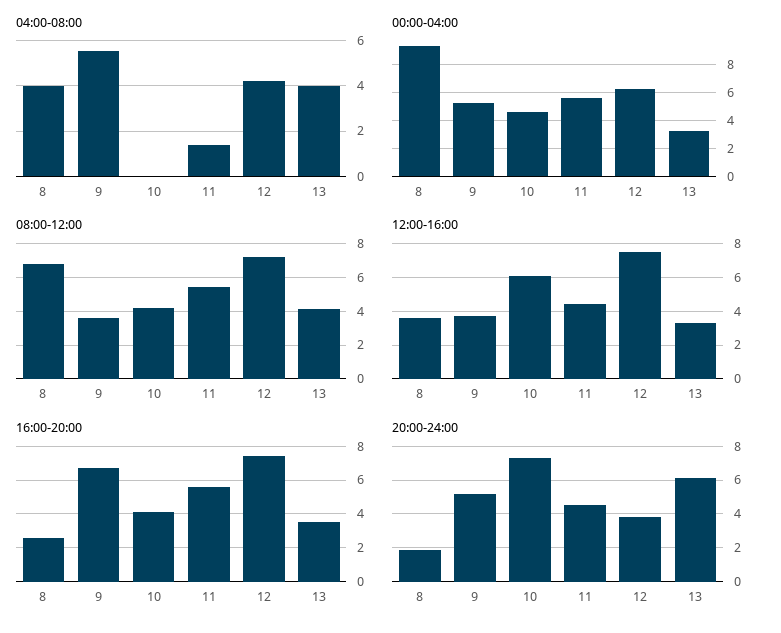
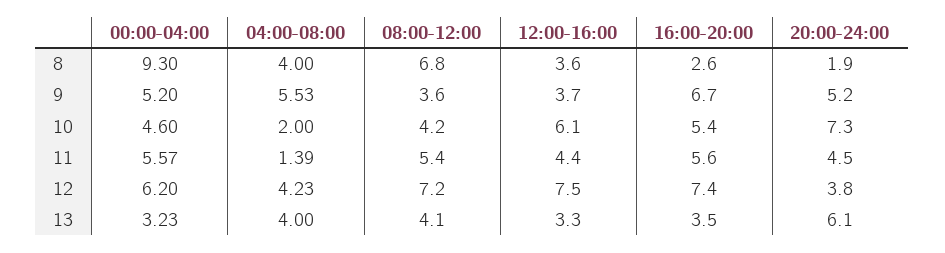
  {
    "04:00-08:00": {
      "8": 4,
      "9": 5.53,
-     "10": 0,
+     "10": 2,
      "11": 1.39,
      "12": 4.23,
      "13": 4
    },
    "00:00-04:00": {
      "8": 9.3,
      "9": 5.2,
      "10": 4.6,
      "11": 5.57,
      "12": 6.2,
      "13": 3.23
    },
    "08:00-12:00": {
      "8": 6.8,
      "9": 3.6,
      "10": 4.2,
      "11": 5.4,
      "12": 7.2,
      "13": 4.1
    },
    "12:00-16:00": {
      "8": 3.6,
      "9": 3.7,
      "10": 6.1,
      "11": 4.4,
      "12": 7.5,
      "13": 3.3
    },
    "16:00-20:00": {
      "8": 2.6,
      "9": 6.7,
-     "10": 4,
+     "10": 5.4,
      "11": 5.6,
      "12": 7.4,
      "13": 3.5
    },
    "20:00-24:00": {
      "8": 1.9,
      "9": 5.2,
      "10": 7.3,
      "11": 4.5,
      "12": 3.8,
      "13": 6.1
    }
  }

